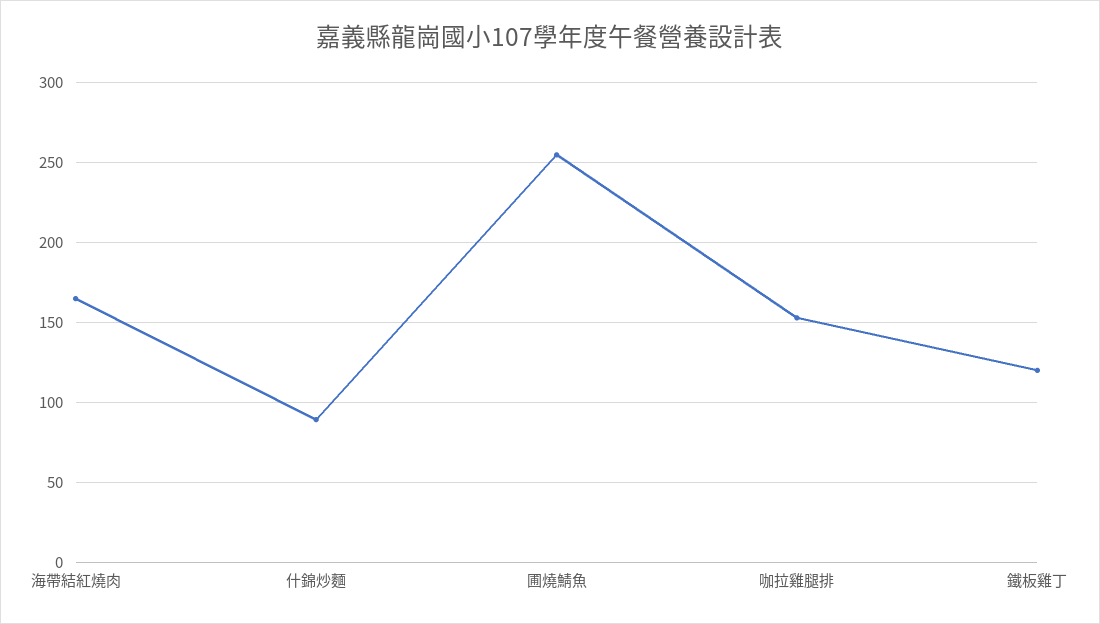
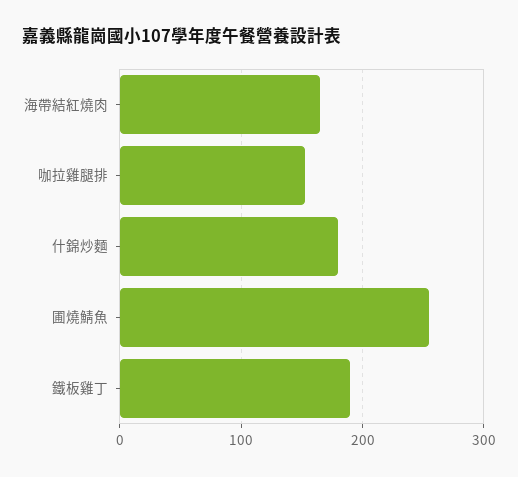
  {
    "海帶結紅燒肉": 165,
-   "什錦炒麵": 90,
+   "什錦炒麵": 180,
    "圃燒鯖魚": 255,
    "咖拉雞腿排": 155,
-   "鐵板雞丁": 120
+   "鐵板雞丁": 190
  }

